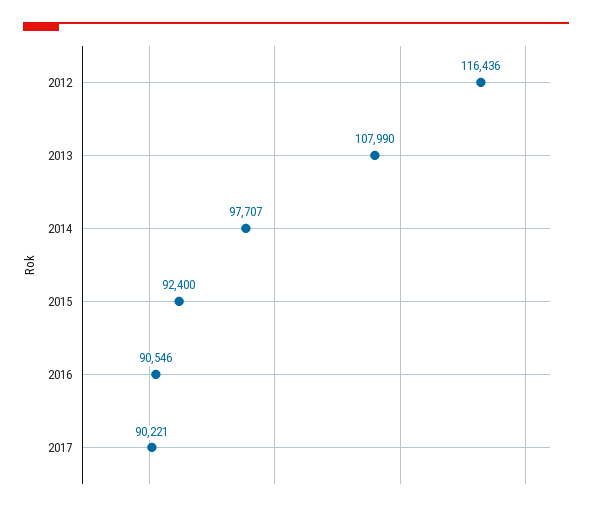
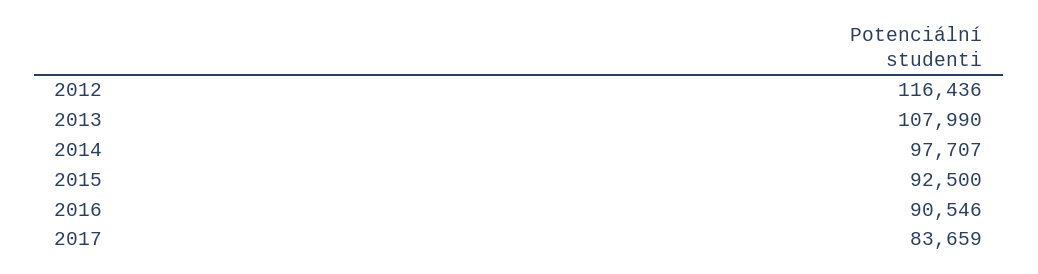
  {
    "2012": 116436,
    "2013": 107990,
    "2014": 97707,
-   "2015": 92400,
+   "2015": 92500,
    "2016": 90546,
-   "2017": 90221
+   "2017": 83659
  }

